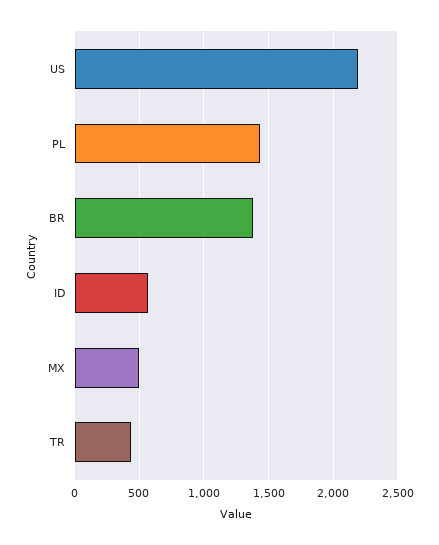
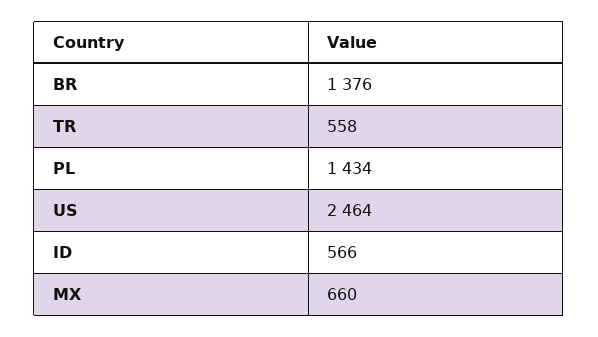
  {
-   "US": 2200,
+   "US": 2464,
    "PL": 1434,
    "BR": 1376,
    "ID": 566,
-   "MX": 500,
+   "MX": 660,
-   "TR": 450
+   "TR": 558
  }

